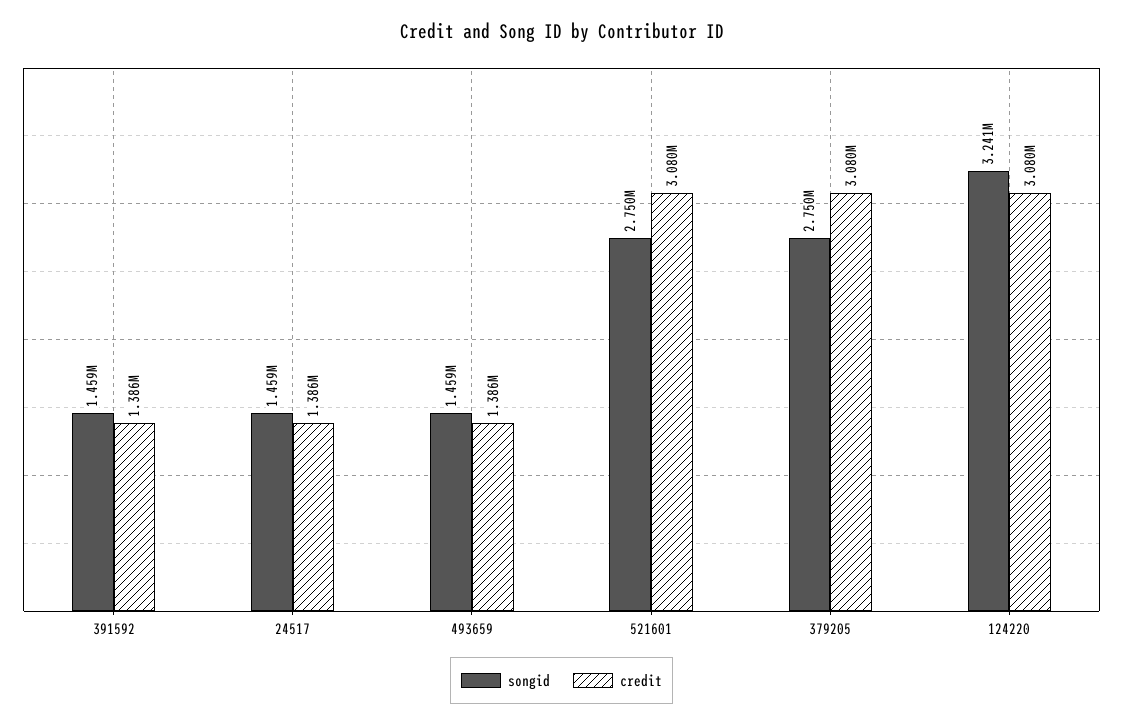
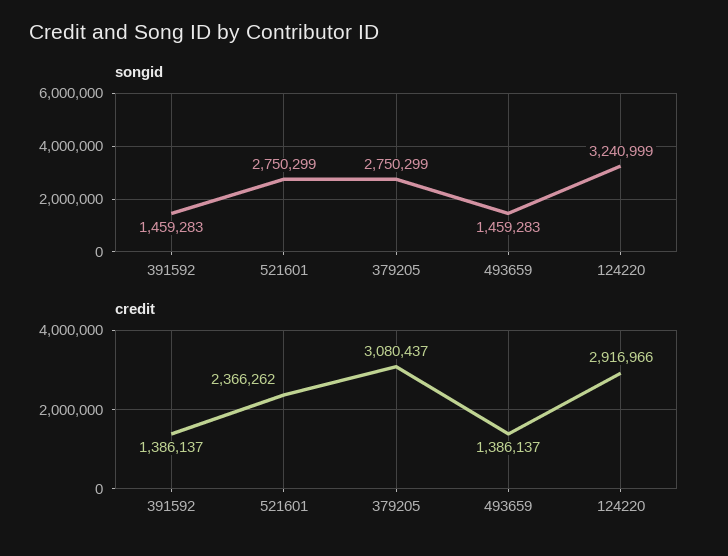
  {
    "songid": {
      "391592": 1459283,
-     "24517": 1459000,
      "493659": 1459283,
      "521601": 2750299,
      "379205": 2750299,
      "124220": 3240999
    },
    "credit": {
      "391592": 1386137,
-     "24517": 1386000,
      "493659": 1386137,
-     "521601": 3080000,
+     "521601": 2366262,
      "379205": 3080437,
-     "124220": 3080000
+     "124220": 2916966
    }
  }

